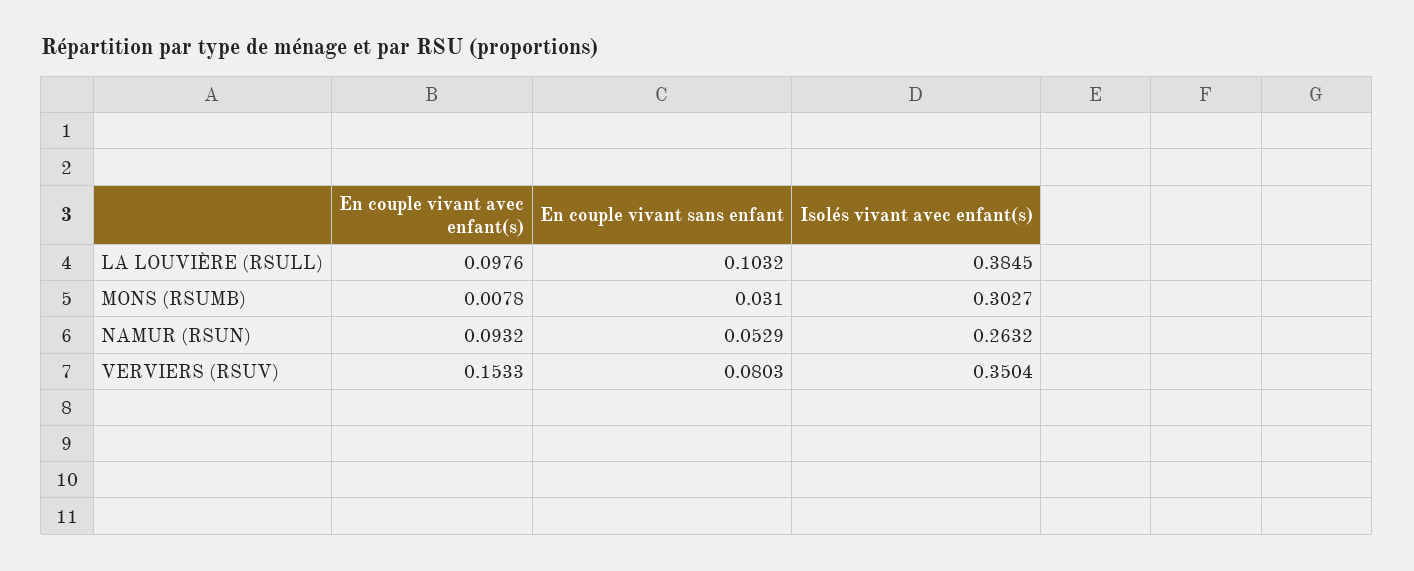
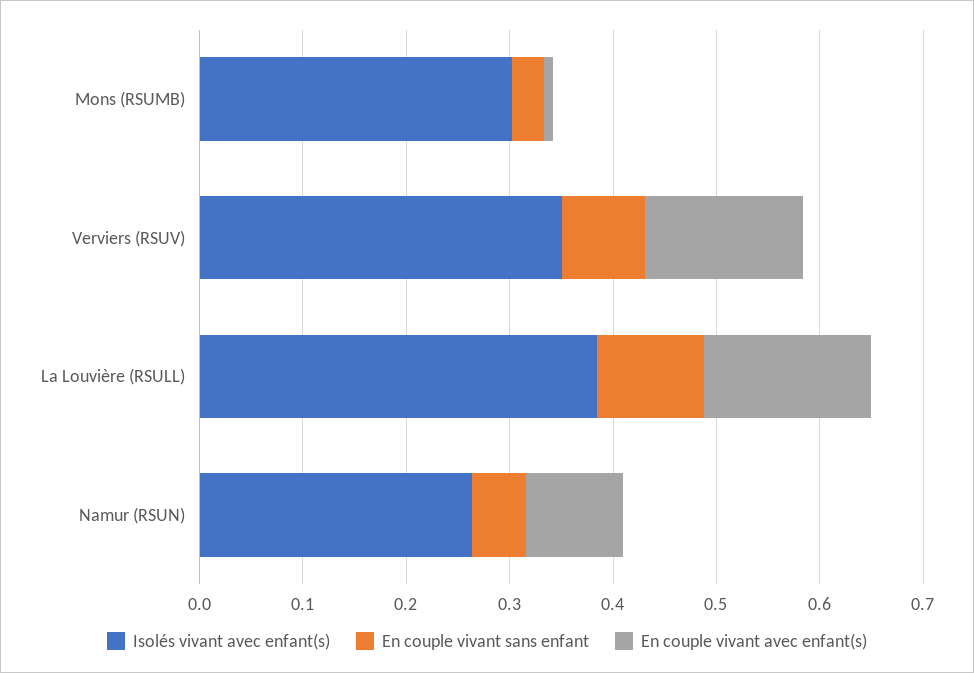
  {
    "En couple vivant avec enfant(s)": {
-     "LA LOUVIÈRE (RSULL)": 0.0976,
+     "LA LOUVIÈRE (RSULL)": 0.16,
      "MONS (RSUMB)": 0.0078,
      "NAMUR (RSUN)": 0.0932,
      "VERVIERS (RSUV)": 0.1533
    },
    "En couple vivant sans enfant": {
      "LA LOUVIÈRE (RSULL)": 0.1032,
      "MONS (RSUMB)": 0.031,
      "NAMUR (RSUN)": 0.0529,
      "VERVIERS (RSUV)": 0.0803
    },
    "Isolés vivant avec enfant(s)": {
      "LA LOUVIÈRE (RSULL)": 0.3845,
      "MONS (RSUMB)": 0.3027,
      "NAMUR (RSUN)": 0.2632,
      "VERVIERS (RSUV)": 0.3504
    }
  }

